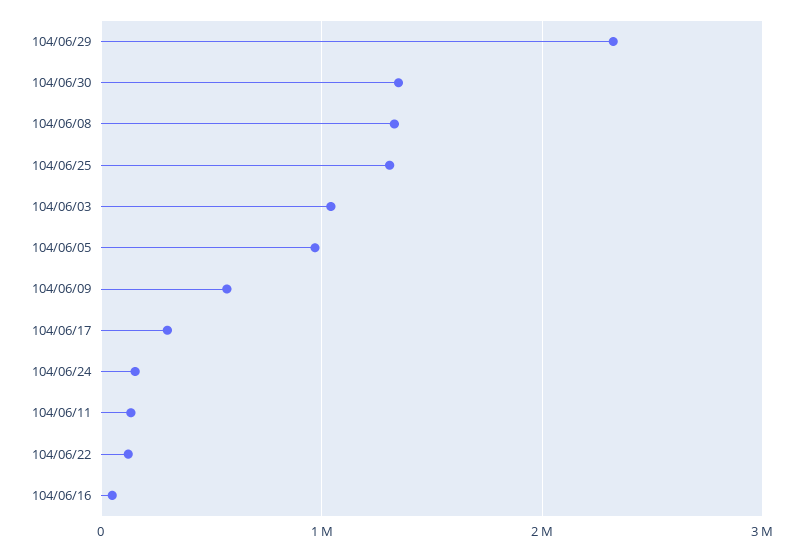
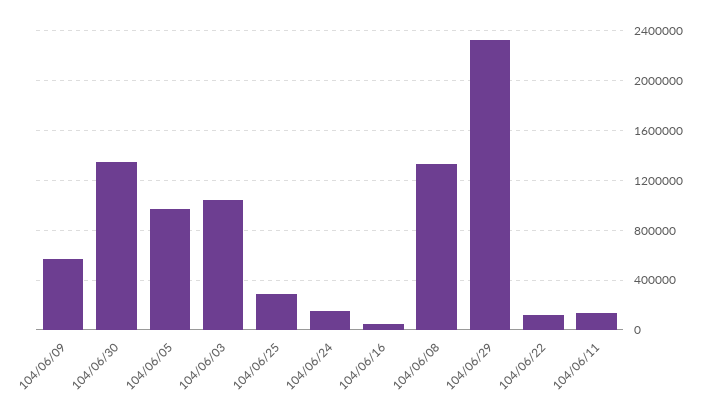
  {
    "104/06/29": 2300000,
    "104/06/30": 1350000,
    "104/06/08": 1350000,
-   "104/06/25": 1300000,
+   "104/06/25": 300000,
    "104/06/03": 1050000,
    "104/06/05": 950000,
    "104/06/09": 550000,
-   "104/06/17": 300000,
    "104/06/24": 150000,
    "104/06/11": 150000,
    "104/06/22": 100000,
    "104/06/16": 50000
  }

